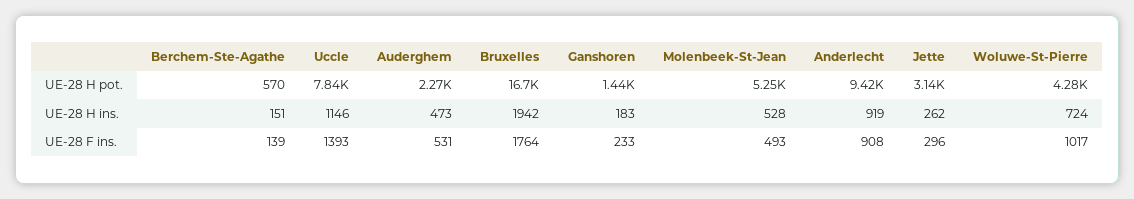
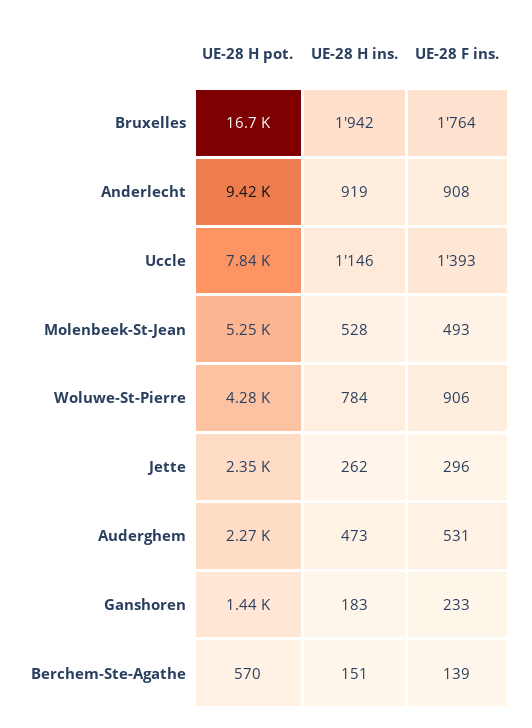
  {
    "Berchem-Ste-Agathe": {
      "UE-28 H pot.": 570,
      "UE-28 H ins.": 151,
      "UE-28 F ins.": 139
    },
    "Uccle": {
      "UE-28 H pot.": 7840,
      "UE-28 H ins.": 1146,
      "UE-28 F ins.": 1393
    },
    "Auderghem": {
      "UE-28 H pot.": 2270,
      "UE-28 H ins.": 473,
      "UE-28 F ins.": 531
    },
    "Bruxelles": {
      "UE-28 H pot.": 16700,
      "UE-28 H ins.": 1942,
      "UE-28 F ins.": 1764
    },
    "Ganshoren": {
      "UE-28 H pot.": 1440,
      "UE-28 H ins.": 183,
      "UE-28 F ins.": 233
    },
    "Molenbeek-St-Jean": {
      "UE-28 H pot.": 5250,
      "UE-28 H ins.": 528,
      "UE-28 F ins.": 493
    },
    "Anderlecht": {
      "UE-28 H pot.": 9420,
      "UE-28 H ins.": 919,
      "UE-28 F ins.": 908
    },
    "Jette": {
-     "UE-28 H pot.": 3140,
+     "UE-28 H pot.": 2350,
      "UE-28 H ins.": 262,
      "UE-28 F ins.": 296
    },
    "Woluwe-St-Pierre": {
      "UE-28 H pot.": 4280,
-     "UE-28 H ins.": 724,
+     "UE-28 H ins.": 784,
-     "UE-28 F ins.": 1017
+     "UE-28 F ins.": 906
    }
  }

